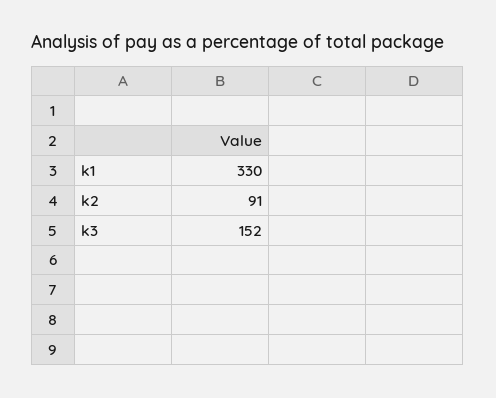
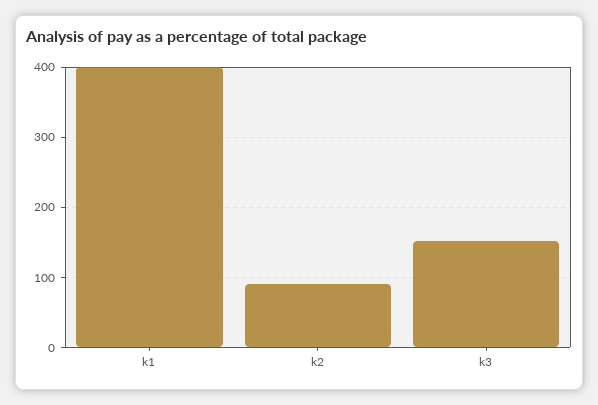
  {
-   "k1": 330,
+   "k1": 400,
    "k2": 91,
    "k3": 152
  }

